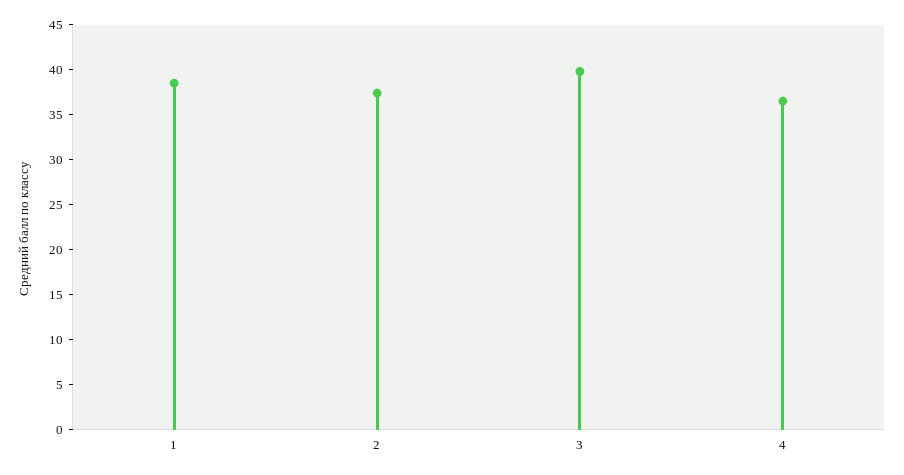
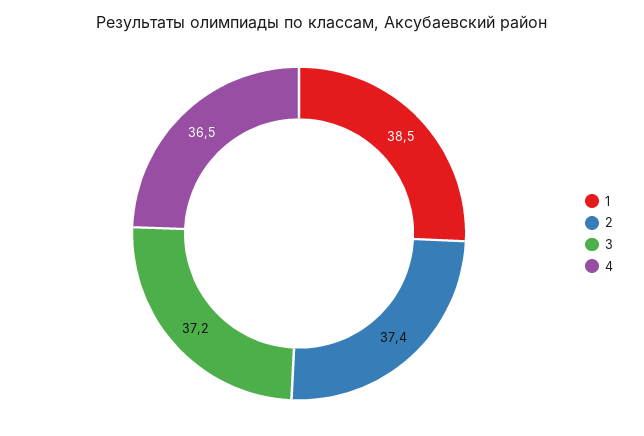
  {
    "1": 38.5,
    "2": 37.4,
-   "3": 40,
+   "3": 37.2,
    "4": 36.5
  }

